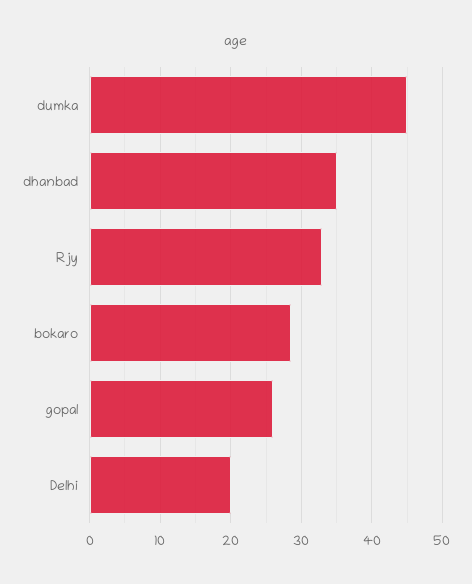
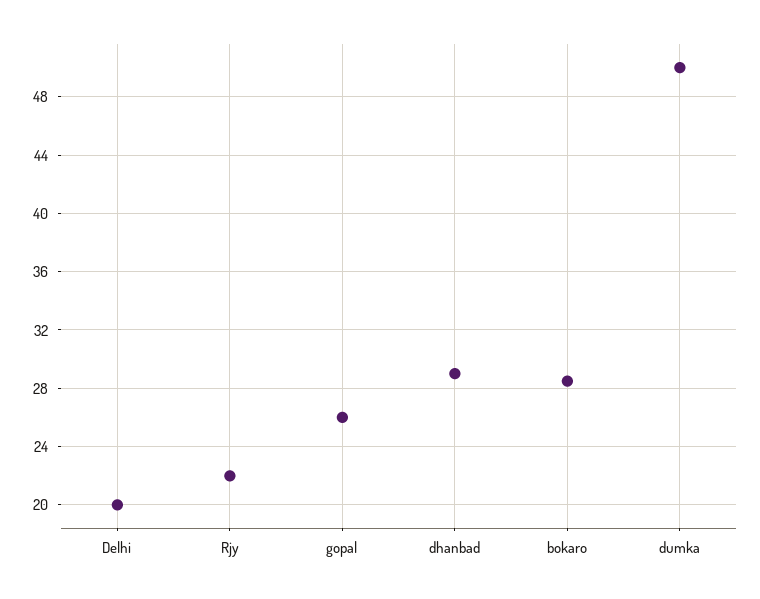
  {
-   "dumka": 45,
+   "dumka": 50,
-   "dhanbad": 35,
+   "dhanbad": 29,
-   "Rjy": 33,
+   "Rjy": 22,
    "bokaro": 28.5,
    "gopal": 26,
    "Delhi": 20
  }

